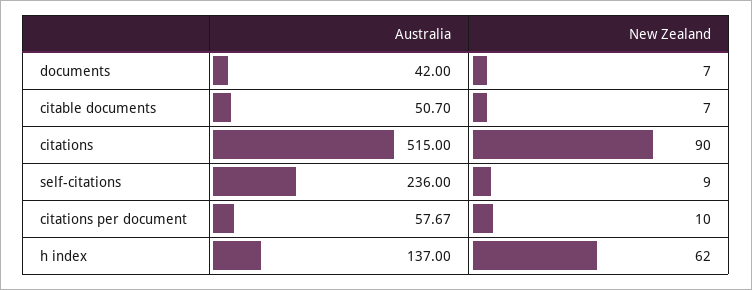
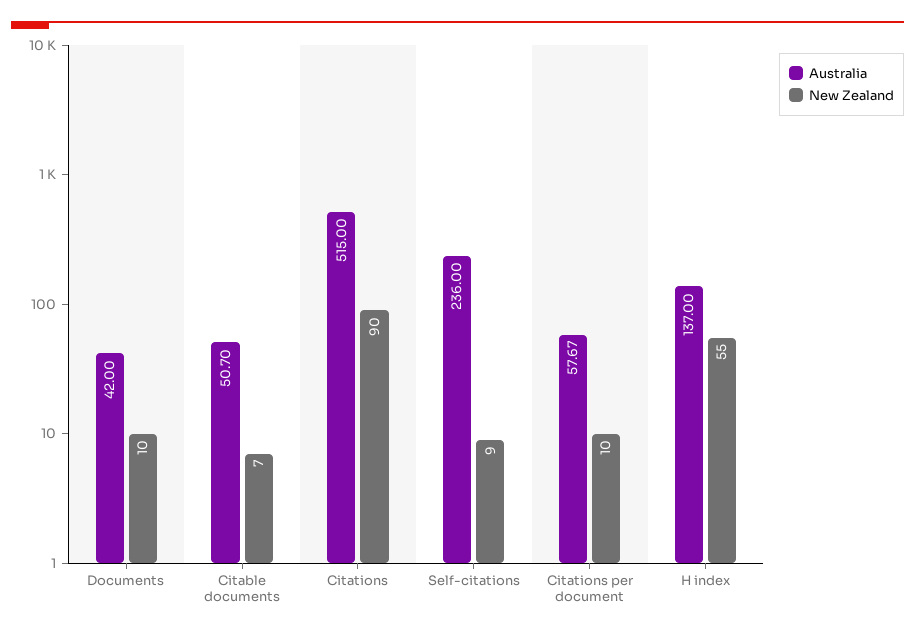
  {
    "Australia": {
      "documents": 42,
      "citable documents": 50.7,
      "citations": 515,
      "self-citations": 236,
      "citations per document": 57.67,
      "h index": 137
    },
    "New Zealand": {
-     "documents": 7,
+     "documents": 10,
      "citable documents": 7,
      "citations": 90,
      "self-citations": 9,
      "citations per document": 10,
-     "h index": 62
+     "h index": 55
    }
  }

